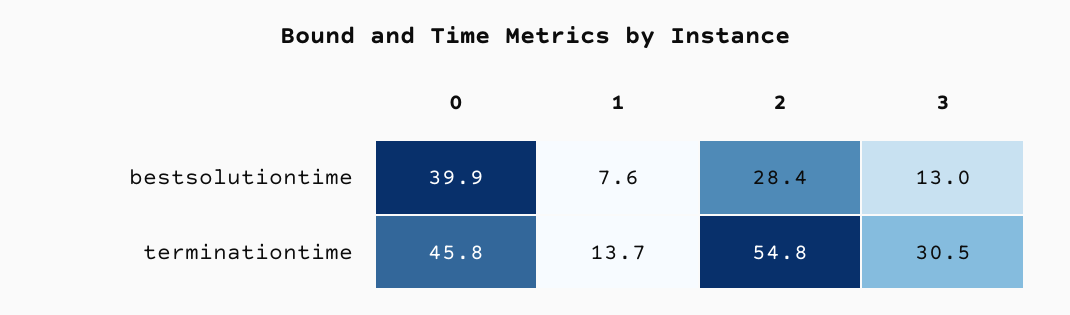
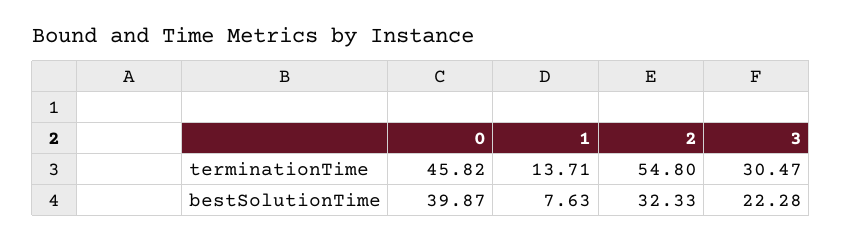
  {
    "0": {
      "bestsolutiontime": 39.87,
      "terminationtime": 45.82
    },
    "1": {
      "bestsolutiontime": 7.63,
      "terminationtime": 13.71
    },
    "2": {
-     "bestsolutiontime": 28.4,
+     "bestsolutiontime": 32.33,
      "terminationtime": 54.8
    },
    "3": {
-     "bestsolutiontime": 13,
+     "bestsolutiontime": 22.28,
      "terminationtime": 30.47
    }
  }

